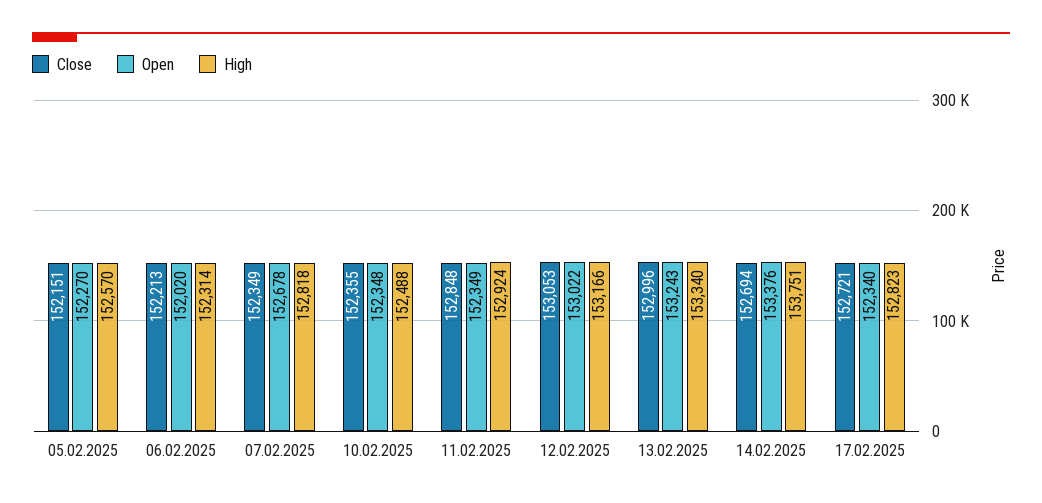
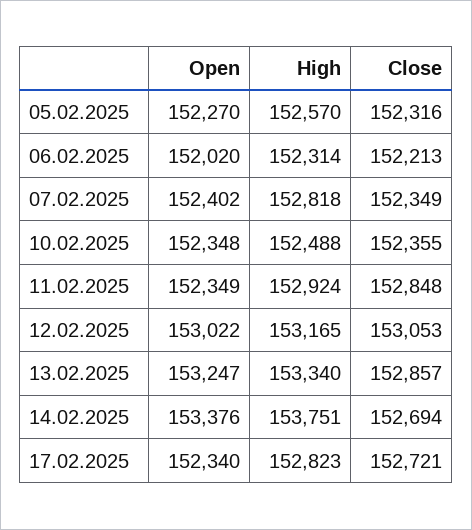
  {
    "Close": {
-     "05.02.2025": 152151,
+     "05.02.2025": 152316,
      "06.02.2025": 152213,
      "07.02.2025": 152349,
      "10.02.2025": 152355,
      "11.02.2025": 152848,
      "12.02.2025": 153053,
-     "13.02.2025": 152996,
+     "13.02.2025": 152857,
      "14.02.2025": 152694,
      "17.02.2025": 152721
    },
    "Open": {
      "05.02.2025": 152270,
      "06.02.2025": 152020,
-     "07.02.2025": 152678,
+     "07.02.2025": 152402,
      "10.02.2025": 152348,
      "11.02.2025": 152349,
      "12.02.2025": 153022,
-     "13.02.2025": 153243,
+     "13.02.2025": 153247,
      "14.02.2025": 153376,
      "17.02.2025": 152340
    },
    "High": {
      "05.02.2025": 152570,
      "06.02.2025": 152314,
      "07.02.2025": 152818,
      "10.02.2025": 152488,
      "11.02.2025": 152924,
-     "12.02.2025": 153166,
+     "12.02.2025": 153165,
      "13.02.2025": 153340,
      "14.02.2025": 153751,
      "17.02.2025": 152823
    }
  }

